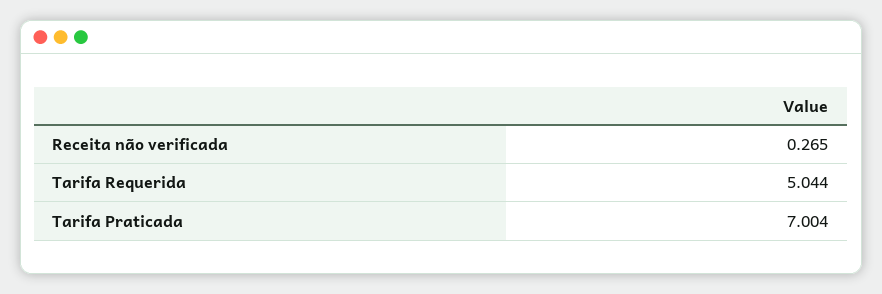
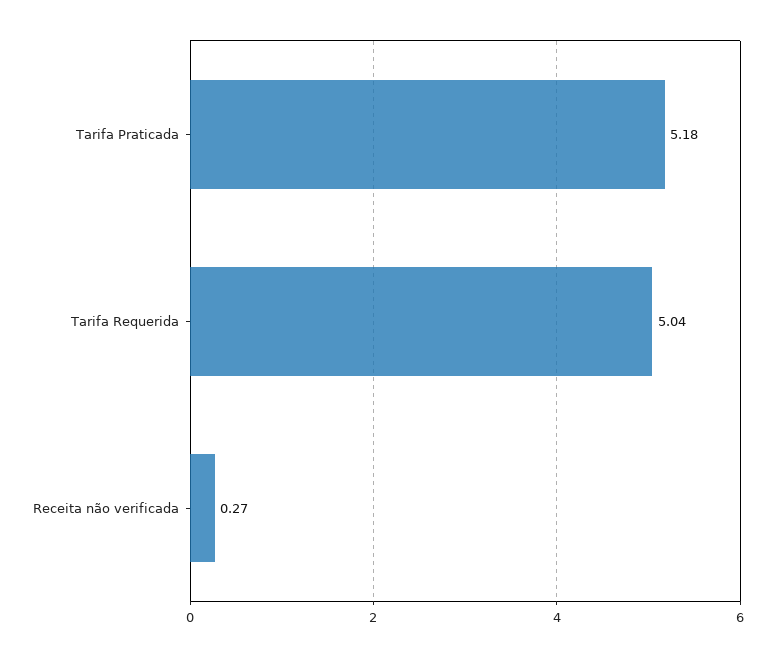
  {
    "Receita não verificada": 0.265,
    "Tarifa Requerida": 5.044,
-   "Tarifa Praticada": 7.004
+   "Tarifa Praticada": 5.18
  }

